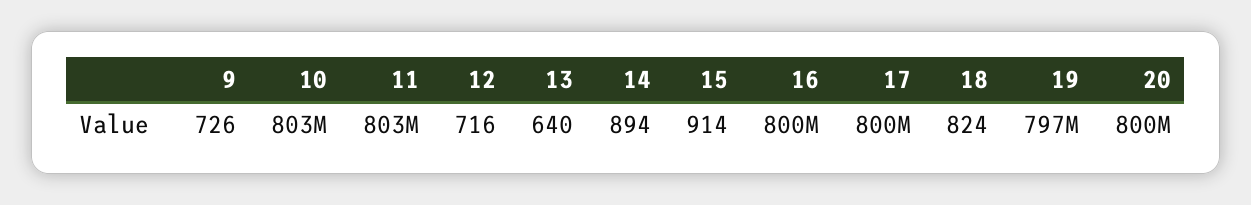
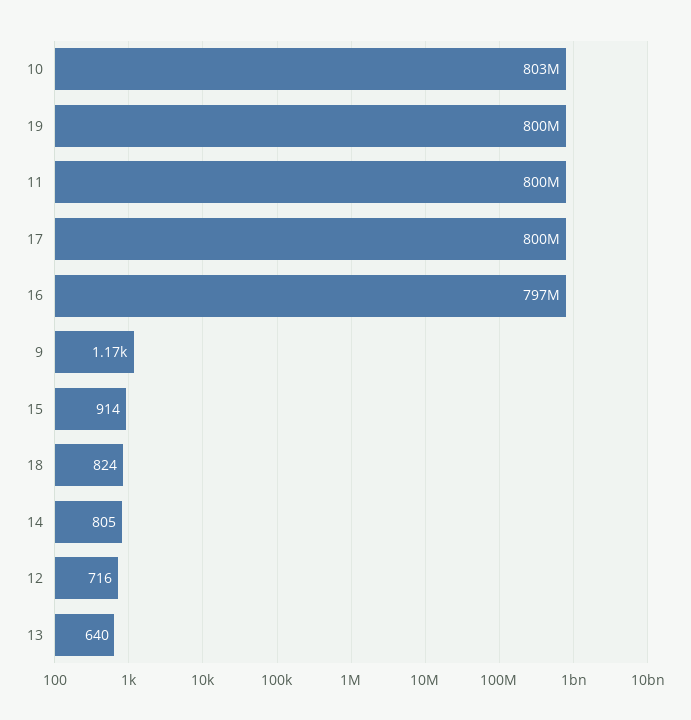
  {
-   "9": 726,
+   "9": 1170,
    "10": 803000000,
-   "11": 803000000,
+   "11": 800000000,
    "12": 716,
    "13": 640,
-   "14": 894,
+   "14": 805,
    "15": 914,
-   "16": 800000000,
+   "16": 797000000,
    "17": 800000000,
    "18": 824,
-   "19": 797000000,
+   "19": 800000000
-   "20": 800000000
  }

